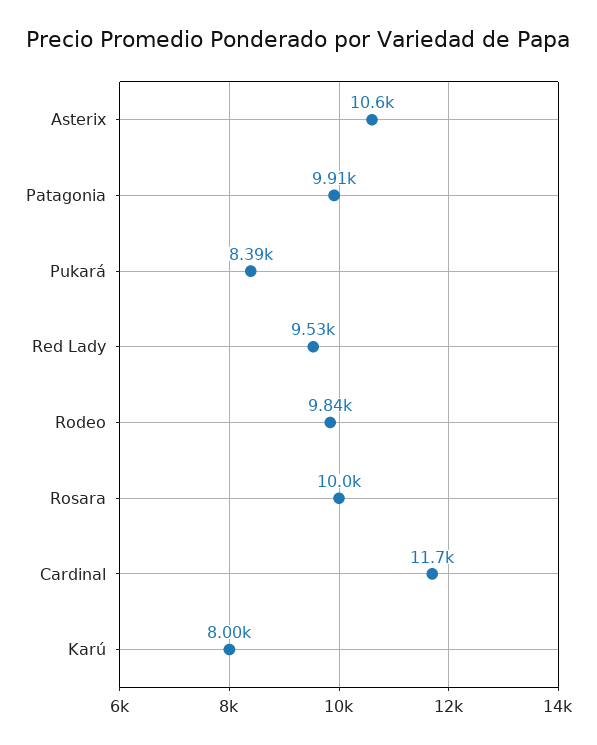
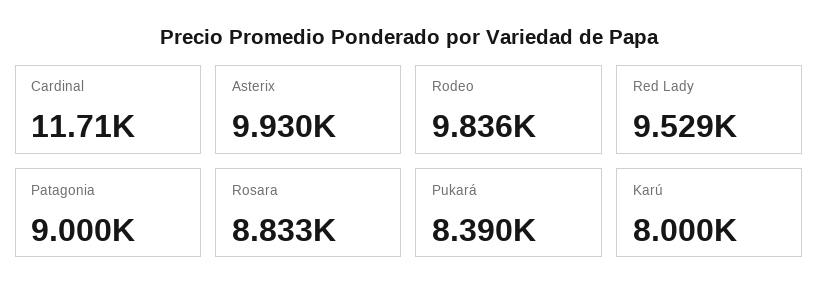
  {
-   "Asterix": 10600,
+   "Asterix": 9930,
-   "Patagonia": 9910,
+   "Patagonia": 9000,
    "Pukará": 8390,
    "Red Lady": 9529,
    "Rodeo": 9836,
-   "Rosara": 10000,
+   "Rosara": 8833,
    "Cardinal": 11710,
    "Karú": 8000
  }

